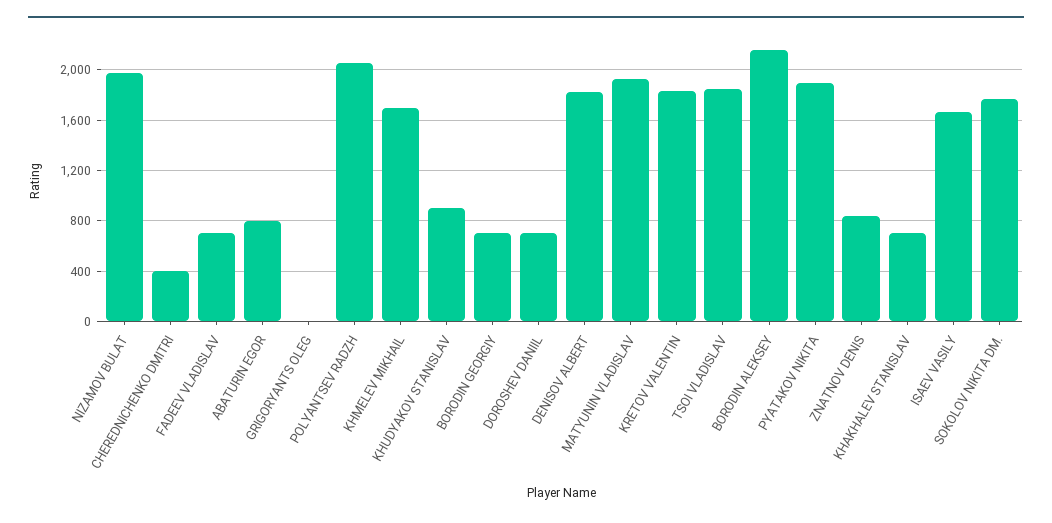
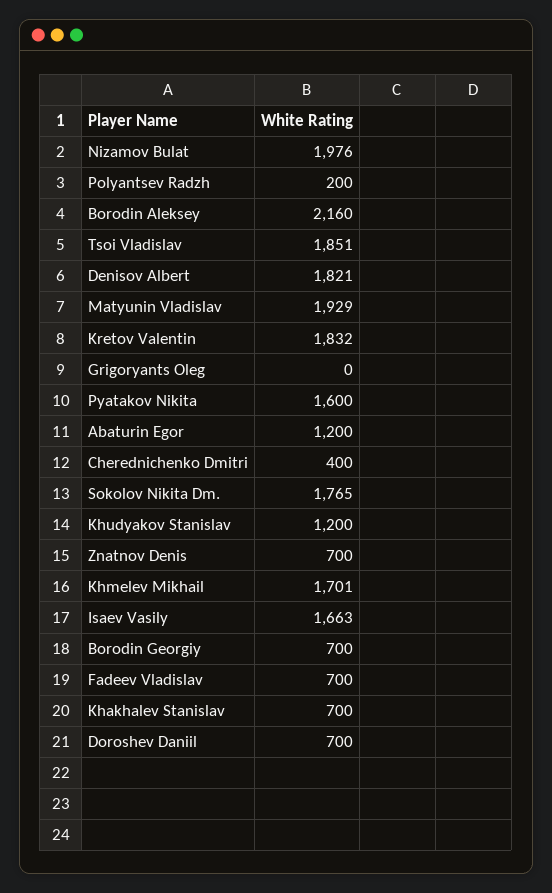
  {
    "NIZAMOV BULAT": 1976,
    "CHEREDNICHENKO DMITRI": 400,
    "FADEEV VLADISLAV": 700,
-   "ABATURIN EGOR": 800,
+   "ABATURIN EGOR": 1200,
    "GRIGORYANTS OLEG": 0,
-   "POLYANTSEV RADZH": 2050,
+   "POLYANTSEV RADZH": 200,
    "KHMELEV MIKHAIL": 1701,
-   "KHUDYAKOV STANISLAV": 900,
+   "KHUDYAKOV STANISLAV": 1200,
    "BORODIN GEORGIY": 700,
    "DOROSHEV DANIIL": 700,
    "DENISOV ALBERT": 1821,
    "MATYUNIN VLADISLAV": 1929,
    "KRETOV VALENTIN": 1832,
    "TSOI VLADISLAV": 1851,
    "BORODIN ALEKSEY": 2160,
-   "PYATAKOV NIKITA": 1900,
+   "PYATAKOV NIKITA": 1600,
-   "ZNATNOV DENIS": 850,
+   "ZNATNOV DENIS": 700,
    "KHAKHALEV STANISLAV": 700,
    "ISAEV VASILY": 1663,
    "SOKOLOV NIKITA DM.": 1765
  }

